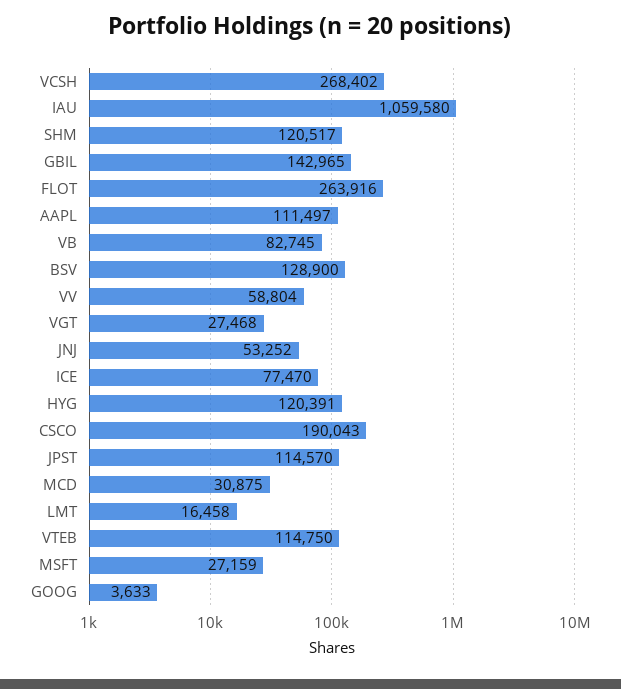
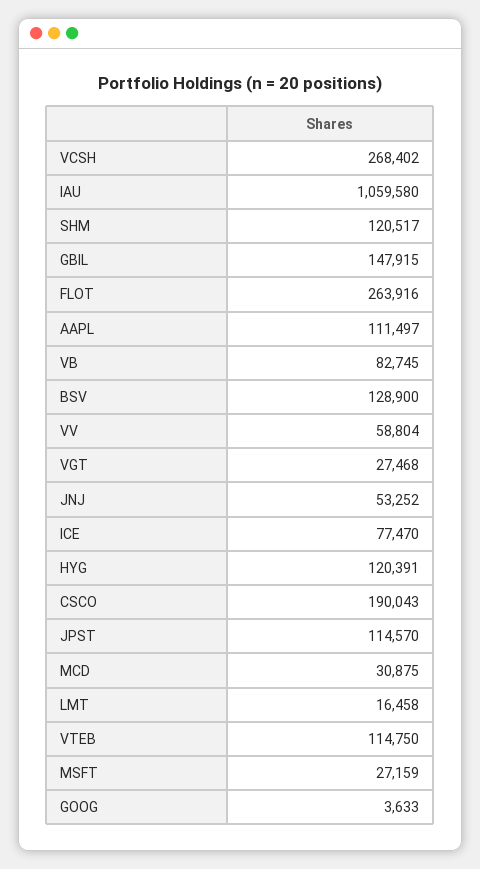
  {
    "VCSH": 268402,
    "IAU": 1059580,
    "SHM": 120517,
-   "GBIL": 142965,
+   "GBIL": 147915,
    "FLOT": 263916,
    "AAPL": 111497,
    "VB": 82745,
    "BSV": 128900,
    "VV": 58804,
    "VGT": 27468,
    "JNJ": 53252,
    "ICE": 77470,
    "HYG": 120391,
    "CSCO": 190043,
    "JPST": 114570,
    "MCD": 30875,
    "LMT": 16458,
    "VTEB": 114750,
    "MSFT": 27159,
    "GOOG": 3633
  }

